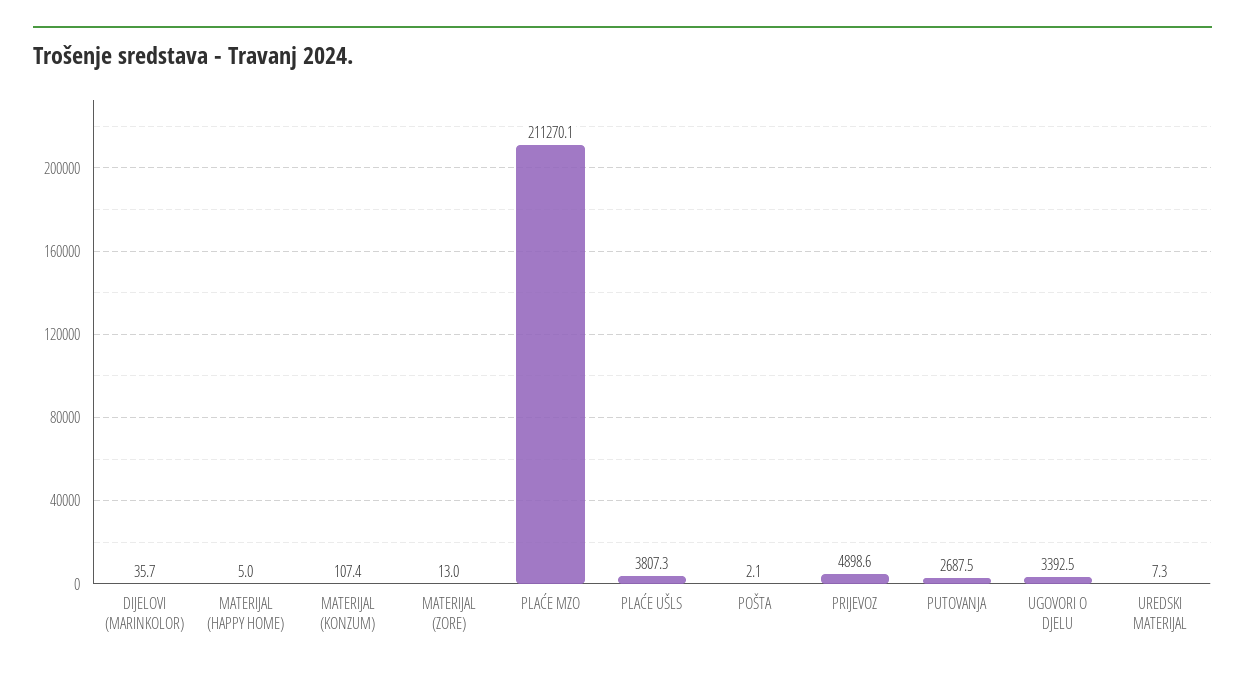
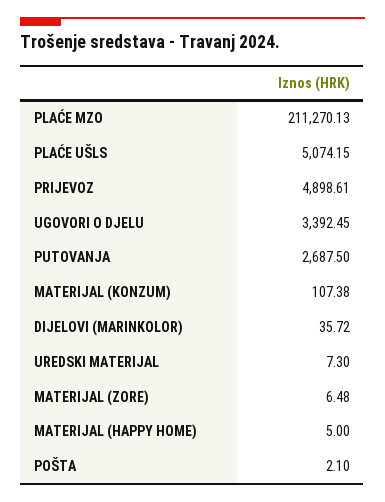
  {
    "DIJELOVI (MARINKOLOR)": 35.72,
    "MATERIJAL (HAPPY HOME)": 5,
    "MATERIJAL (KONZUM)": 107.38,
-   "MATERIJAL (ZORE)": 13,
+   "MATERIJAL (ZORE)": 6.48,
    "PLAĆE MZO": 211270.13,
-   "PLAĆE UŠLS": 3807.3,
+   "PLAĆE UŠLS": 5074.15,
    "POŠTA": 2.1,
    "PRIJEVOZ": 4898.61,
    "PUTOVANJA": 2687.5,
    "UGOVORI O DJELU": 3392.45,
    "UREDSKI MATERIJAL": 7.3
  }

